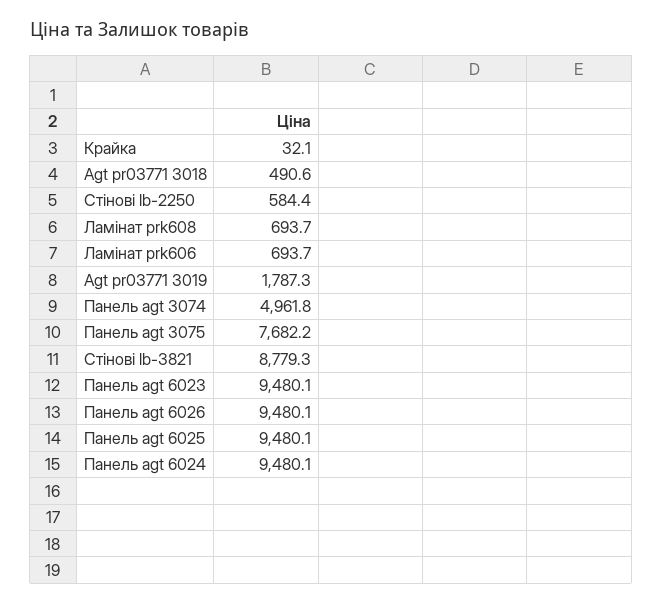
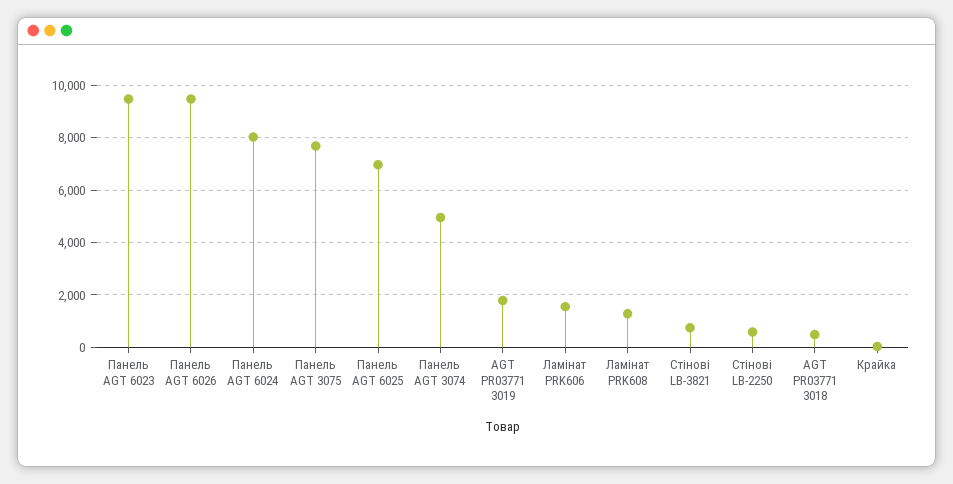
  {
    "Крайка": 32.1,
    "Agt pr03771 3018": 490.6,
    "Стінові lb-2250": 584.4,
-   "Ламінат prk608": 693.7,
+   "Ламінат prk608": 1250,
-   "Ламінат prk606": 693.7,
+   "Ламінат prk606": 1500,
    "Agt pr03771 3019": 1787.3,
    "Панель agt 3074": 4961.8,
    "Панель agt 3075": 7682.2,
-   "Стінові lb-3821": 8779.3,
+   "Стінові lb-3821": 750,
    "Панель agt 6023": 9480.1,
    "Панель agt 6026": 9480.1,
-   "Панель agt 6025": 9480.1,
+   "Панель agt 6025": 7000,
-   "Панель agt 6024": 9480.1
+   "Панель agt 6024": 8000
  }

